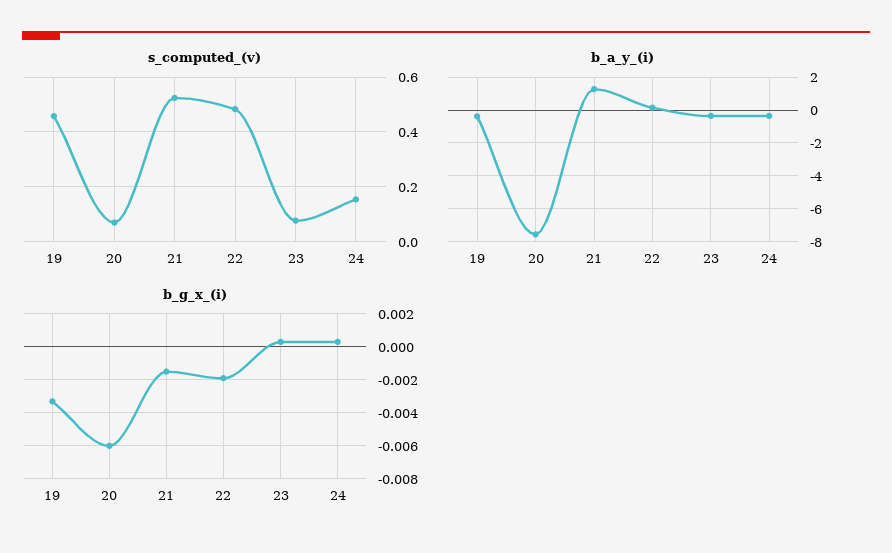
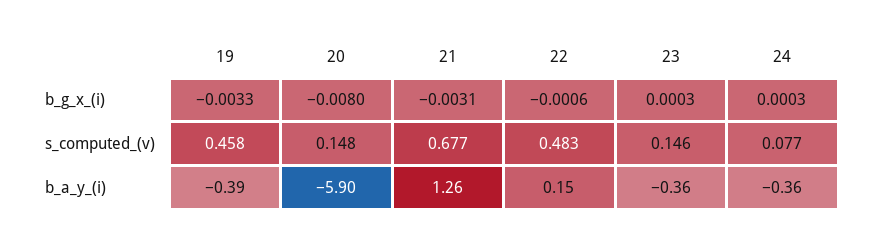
  {
    "s_computed_(v)": {
      "19": 0.458,
-     "20": 0.075,
+     "20": 0.148,
-     "21": 0.525,
+     "21": 0.677,
      "22": 0.483,
-     "23": 0.075,
+     "23": 0.146,
-     "24": 0.15
+     "24": 0.077
    },
    "b_a_y_(i)": {
      "19": -0.39,
-     "20": -7.5,
+     "20": -5.9,
      "21": 1.26,
      "22": 0.15,
      "23": -0.36,
      "24": -0.36
    },
    "b_g_x_(i)": {
      "19": -0.0033,
-     "20": -0.006,
+     "20": -0.008,
-     "21": -0.0015,
+     "21": -0.0031,
-     "22": -0.002,
+     "22": -0.0006,
      "23": 0.0003,
      "24": 0.0003
    }
  }

